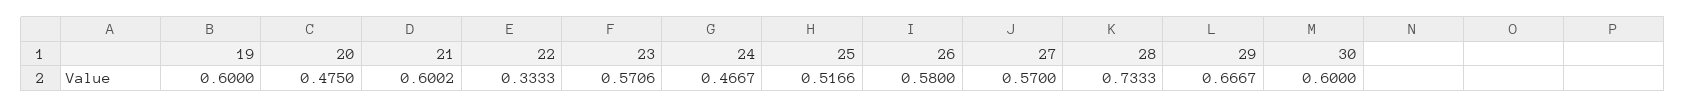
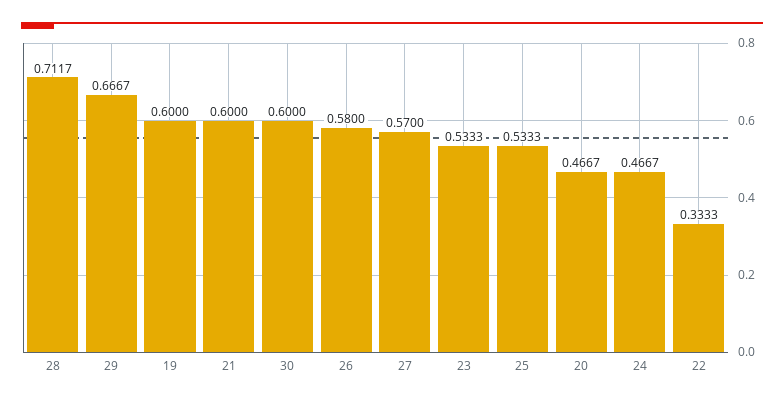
  {
    "19": 0.6,
-   "20": 0.475,
+   "20": 0.4667,
-   "21": 0.6002,
+   "21": 0.6,
    "22": 0.3333,
-   "23": 0.5706,
+   "23": 0.5333,
    "24": 0.4667,
-   "25": 0.5166,
+   "25": 0.5333,
    "26": 0.58,
    "27": 0.57,
-   "28": 0.7333,
+   "28": 0.7117,
    "29": 0.6667,
    "30": 0.6
  }

